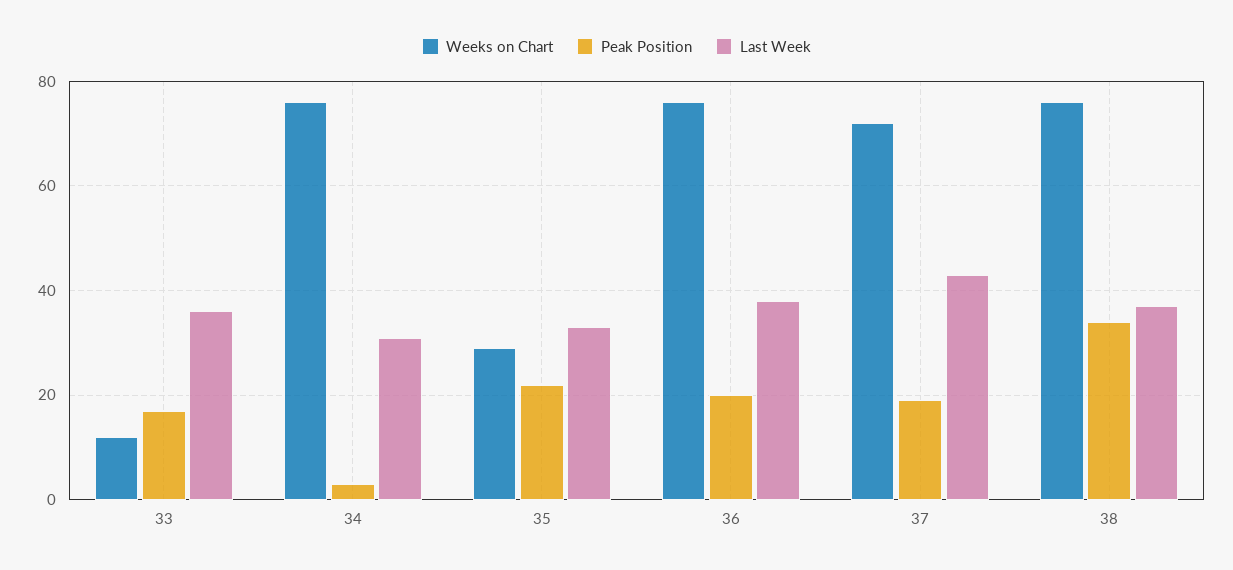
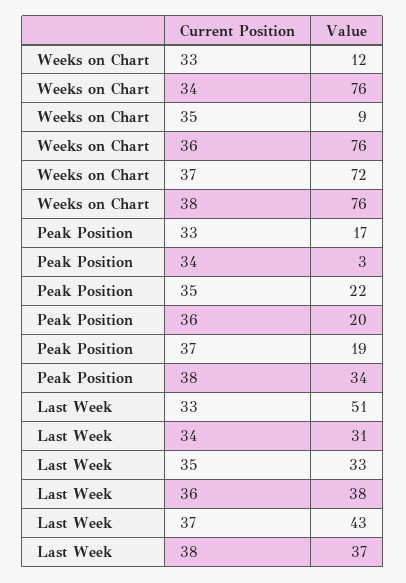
  {
    "Weeks on Chart": {
      "33": 12,
      "34": 76,
-     "35": 30,
+     "35": 9,
      "36": 76,
      "37": 72,
      "38": 76
    },
    "Peak Position": {
      "33": 17,
      "34": 3,
      "35": 22,
      "36": 20,
      "37": 19,
      "38": 34
    },
    "Last Week": {
-     "33": 35,
+     "33": 51,
      "34": 31,
      "35": 33,
      "36": 38,
      "37": 43,
      "38": 37
    }
  }

